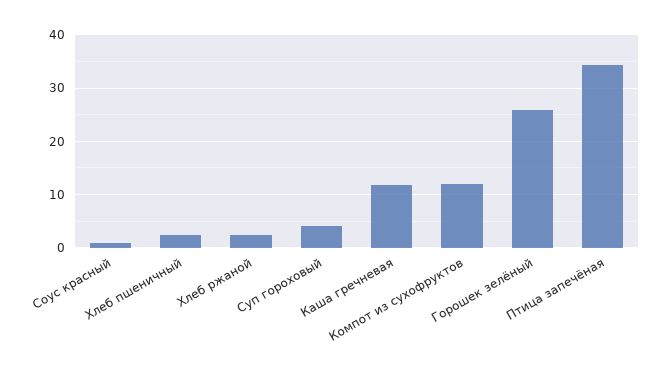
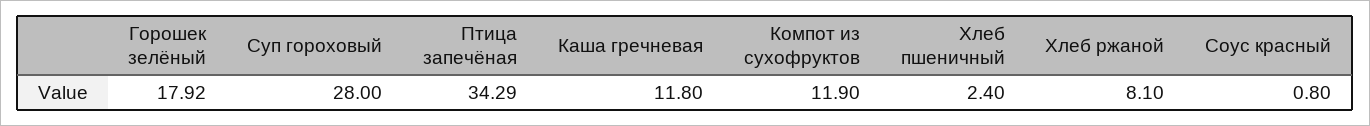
  {
    "Соус красный": 0.8,
    "Хлеб пшеничный": 2.4,
-   "Хлеб ржаной": 2,
+   "Хлеб ржаной": 8.1,
-   "Суп гороховый": 4,
+   "Суп гороховый": 28,
    "Каша гречневая": 11.8,
    "Компот из сухофруктов": 11.9,
-   "Горошек зелёный": 26,
+   "Горошек зелёный": 17.92,
    "Птица запечёная": 34.29
  }

